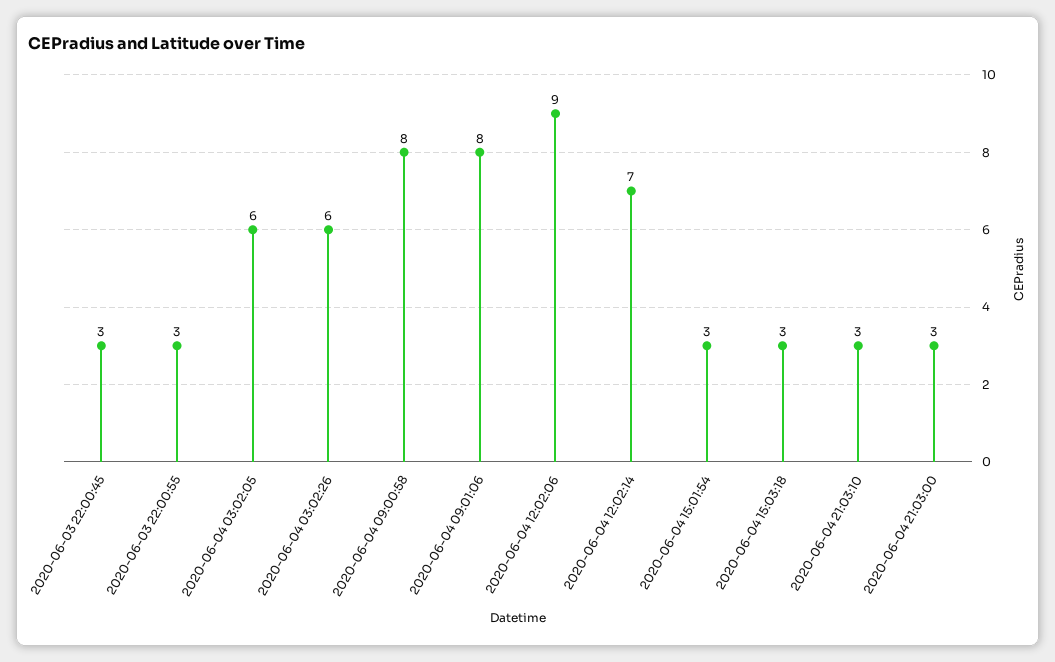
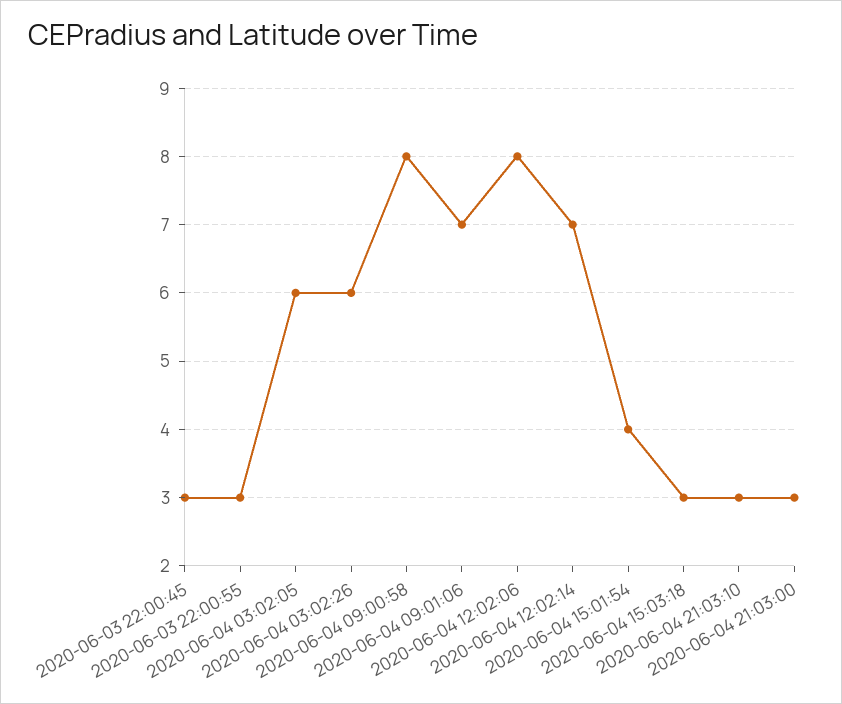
  {
    "2020-06-03 22:00:45": 3,
    "2020-06-03 22:00:55": 3,
    "2020-06-04 03:02:05": 6,
    "2020-06-04 03:02:26": 6,
    "2020-06-04 09:00:58": 8,
-   "2020-06-04 09:01:06": 8,
+   "2020-06-04 09:01:06": 7,
-   "2020-06-04 12:02:06": 9,
+   "2020-06-04 12:02:06": 8,
    "2020-06-04 12:02:14": 7,
-   "2020-06-04 15:01:54": 3,
+   "2020-06-04 15:01:54": 4,
    "2020-06-04 15:03:18": 3,
    "2020-06-04 21:03:10": 3,
    "2020-06-04 21:03:00": 3
  }

